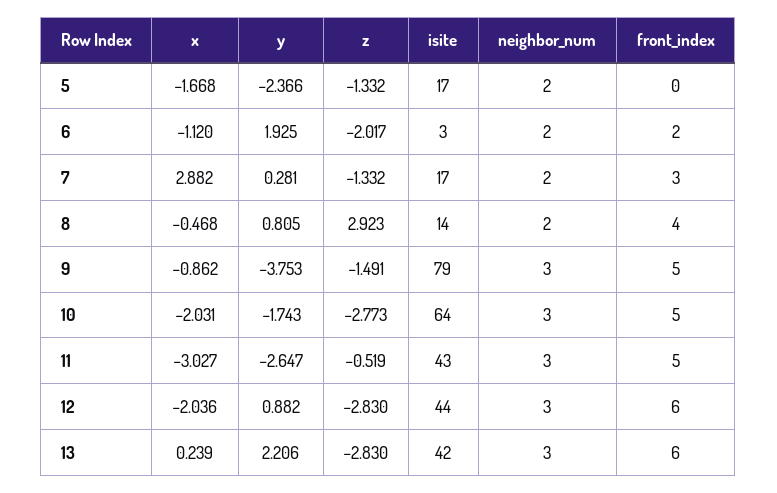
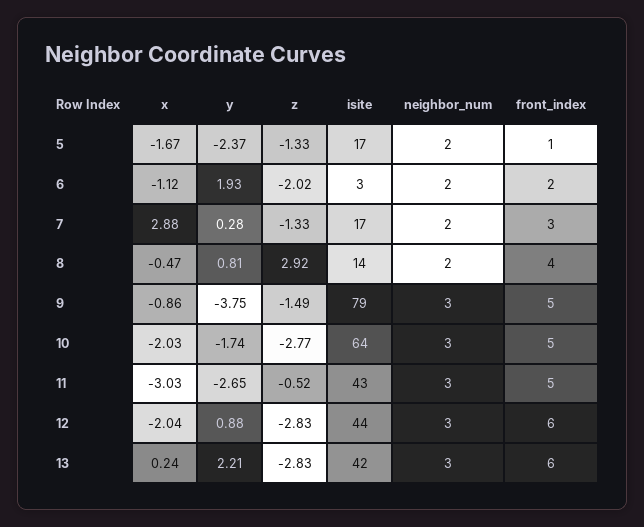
  {
    "x": {
      "5": -1.668,
      "6": -1.12,
      "7": 2.882,
      "8": -0.468,
      "9": -0.862,
      "10": -2.031,
      "11": -3.027,
      "12": -2.036,
      "13": 0.239
    },
    "y": {
      "5": -2.366,
      "6": 1.925,
      "7": 0.281,
      "8": 0.805,
      "9": -3.753,
      "10": -1.743,
      "11": -2.647,
      "12": 0.882,
      "13": 2.206
    },
    "z": {
      "5": -1.332,
      "6": -2.017,
      "7": -1.332,
      "8": 2.923,
      "9": -1.491,
      "10": -2.773,
      "11": -0.519,
      "12": -2.83,
      "13": -2.83
    },
    "isite": {
      "5": 17,
      "6": 3,
      "7": 17,
      "8": 14,
      "9": 79,
      "10": 64,
      "11": 43,
      "12": 44,
      "13": 42
    },
    "neighbor_num": {
      "5": 2,
      "6": 2,
      "7": 2,
      "8": 2,
      "9": 3,
      "10": 3,
      "11": 3,
      "12": 3,
      "13": 3
    },
    "front_index": {
-     "5": 0,
+     "5": 1,
      "6": 2,
      "7": 3,
      "8": 4,
      "9": 5,
      "10": 5,
      "11": 5,
      "12": 6,
      "13": 6
    }
  }

